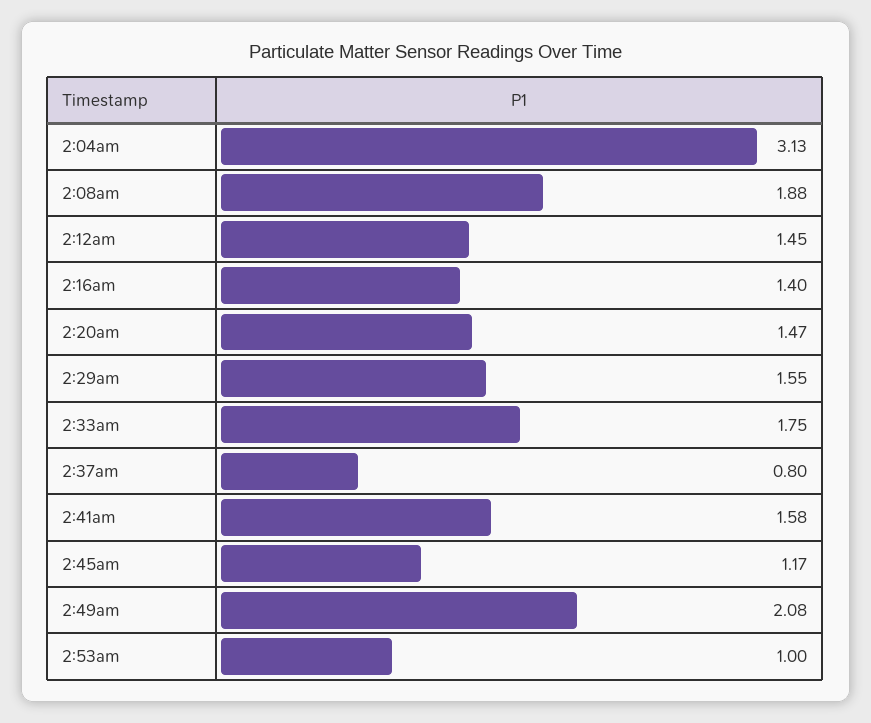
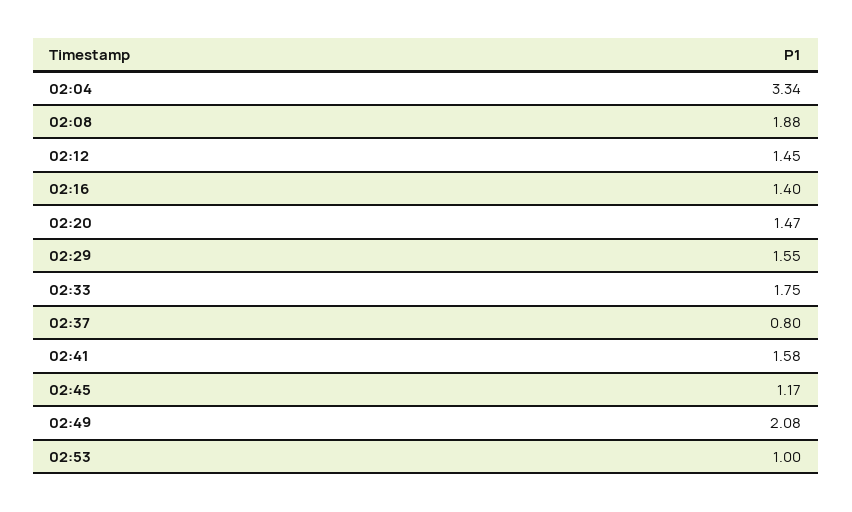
  {
-   "2:04am": 3.13,
+   "2:04am": 3.34,
    "2:08am": 1.88,
    "2:12am": 1.45,
    "2:16am": 1.4,
    "2:20am": 1.47,
    "2:29am": 1.55,
    "2:33am": 1.75,
    "2:37am": 0.8,
    "2:41am": 1.58,
    "2:45am": 1.17,
    "2:49am": 2.08,
    "2:53am": 1
  }

